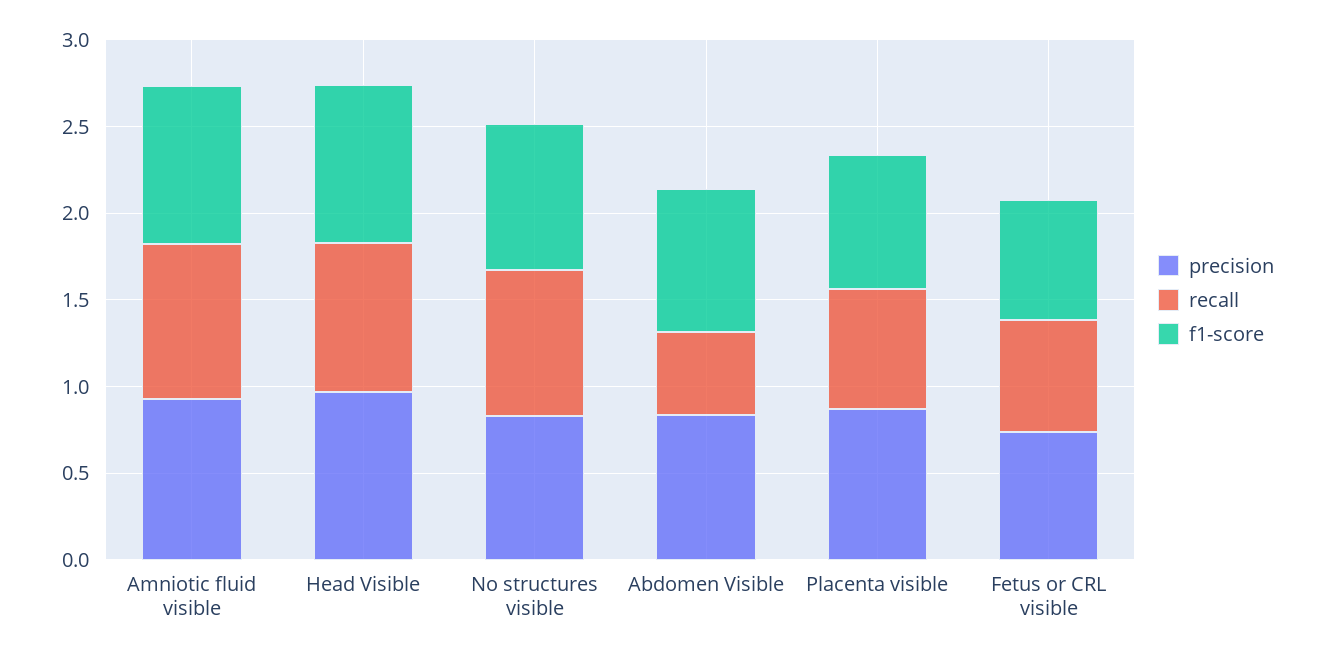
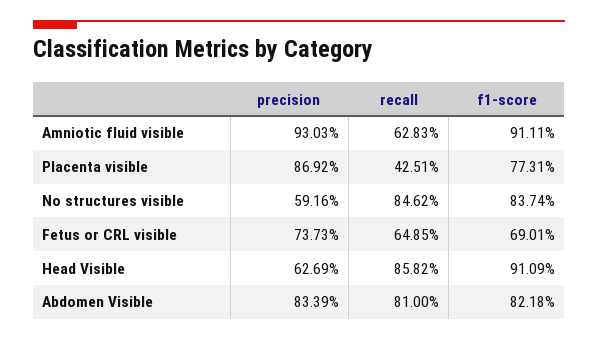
  {
    "precision": {
      "Amniotic fluid visible": 0.9303,
-     "Head Visible": 1,
+     "Head Visible": 0.6269,
-     "No structures visible": 0.8,
+     "No structures visible": 0.5916,
      "Abdomen Visible": 0.8339,
      "Placenta visible": 0.8692,
      "Fetus or CRL visible": 0.7373
    },
    "recall": {
-     "Amniotic fluid visible": 0.9,
+     "Amniotic fluid visible": 0.6283,
      "Head Visible": 0.8582,
      "No structures visible": 0.8462,
-     "Abdomen Visible": 0.5,
+     "Abdomen Visible": 0.81,
-     "Placenta visible": 0.7,
+     "Placenta visible": 0.4251,
      "Fetus or CRL visible": 0.6485
    },
    "f1-score": {
      "Amniotic fluid visible": 0.9111,
      "Head Visible": 0.9109,
      "No structures visible": 0.8374,
      "Abdomen Visible": 0.8218,
      "Placenta visible": 0.7731,
      "Fetus or CRL visible": 0.6901
    }
  }

